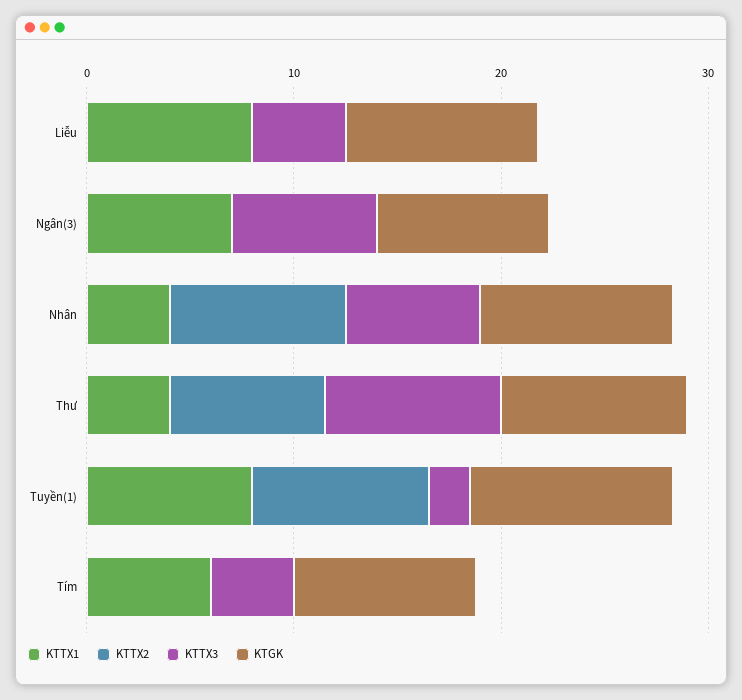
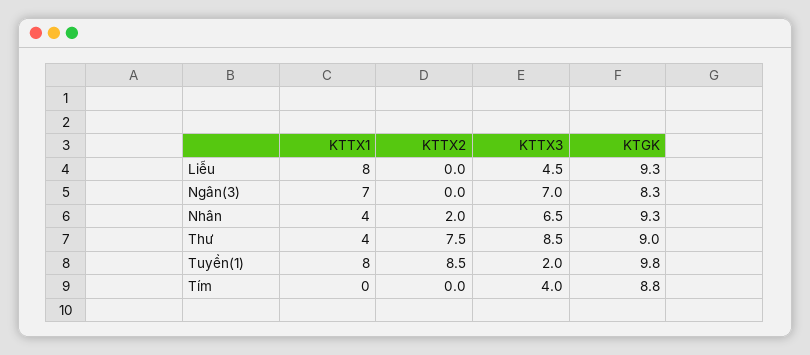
  {
    "KTTX1": {
      "Liễu": 8,
      "Ngân(3)": 7,
      "Nhân": 4,
      "Thư": 4,
      "Tuyền(1)": 8,
-     "Tím": 6
+     "Tím": 0
    },
    "KTTX2": {
      "Liễu": 0,
      "Ngân(3)": 0,
-     "Nhân": 8,
+     "Nhân": 2,
      "Thư": 7.5,
      "Tuyền(1)": 8.5,
      "Tím": 0
    },
    "KTTX3": {
      "Liễu": 4.5,
      "Ngân(3)": 7,
      "Nhân": 6.5,
      "Thư": 8.5,
      "Tuyền(1)": 2,
      "Tím": 4
    },
    "KTGK": {
      "Liễu": 9.3,
      "Ngân(3)": 8.3,
      "Nhân": 9.3,
      "Thư": 9,
      "Tuyền(1)": 9.8,
      "Tím": 8.8
    }
  }

